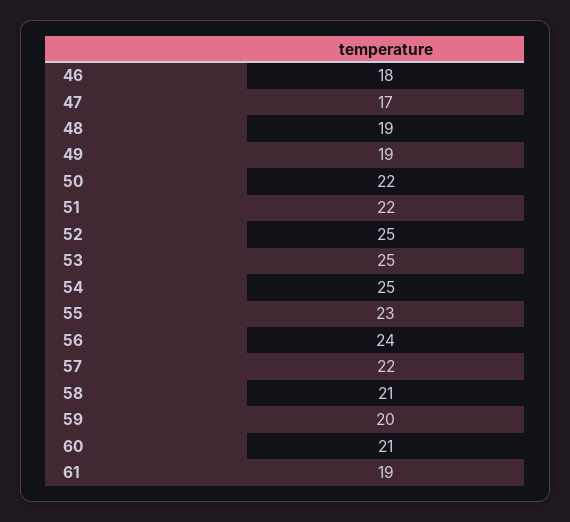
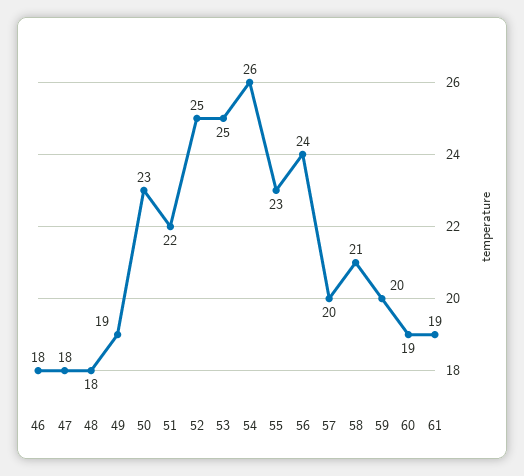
  {
    "46": 18,
-   "47": 17,
+   "47": 18,
-   "48": 19,
+   "48": 18,
    "49": 19,
-   "50": 22,
+   "50": 23,
    "51": 22,
    "52": 25,
    "53": 25,
-   "54": 25,
+   "54": 26,
    "55": 23,
    "56": 24,
-   "57": 22,
+   "57": 20,
    "58": 21,
    "59": 20,
-   "60": 21,
+   "60": 19,
    "61": 19
  }

